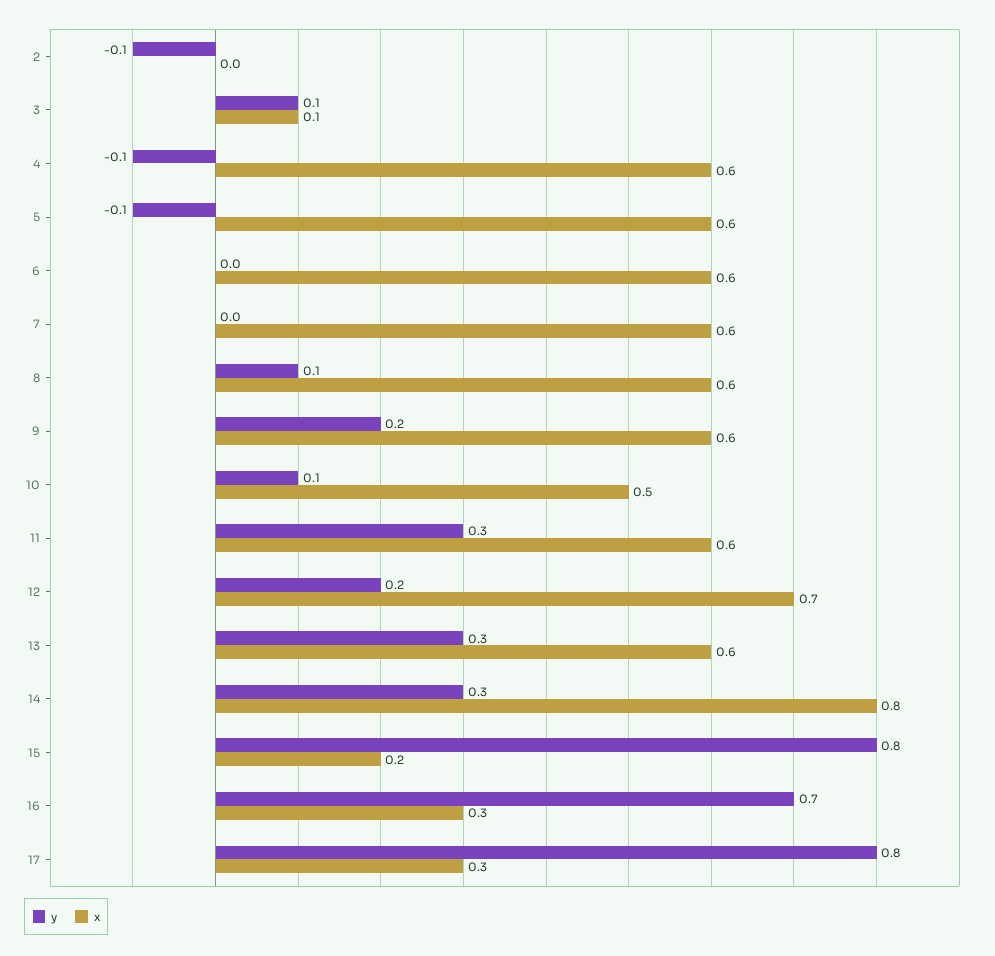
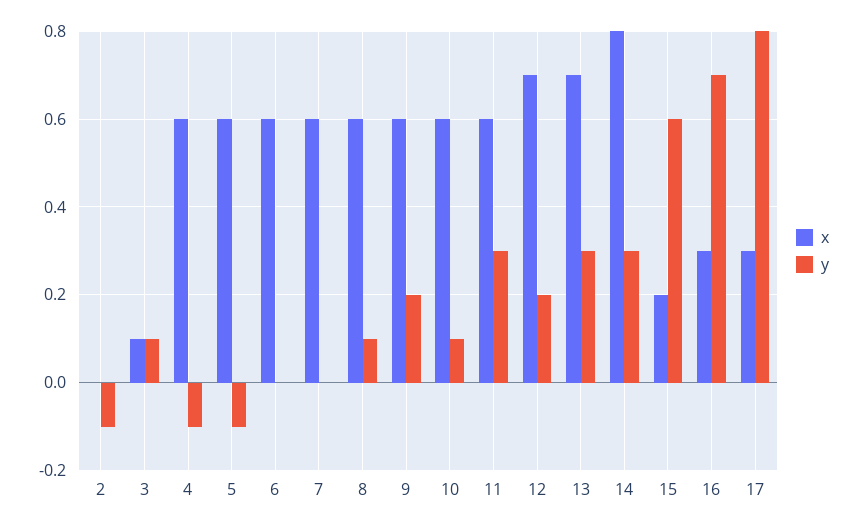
  {
    "y": {
      "2": -0.1,
      "3": 0.1,
      "4": -0.1,
      "5": -0.1,
      "6": 0,
      "7": 0,
      "8": 0.1,
      "9": 0.2,
      "10": 0.1,
      "11": 0.3,
      "12": 0.2,
      "13": 0.3,
      "14": 0.3,
-     "15": 0.8,
+     "15": 0.6,
      "16": 0.7,
      "17": 0.8
    },
    "x": {
      "2": 0,
      "3": 0.1,
      "4": 0.6,
      "5": 0.6,
      "6": 0.6,
      "7": 0.6,
      "8": 0.6,
      "9": 0.6,
-     "10": 0.5,
+     "10": 0.6,
      "11": 0.6,
      "12": 0.7,
-     "13": 0.6,
+     "13": 0.7,
      "14": 0.8,
      "15": 0.2,
      "16": 0.3,
      "17": 0.3
    }
  }

